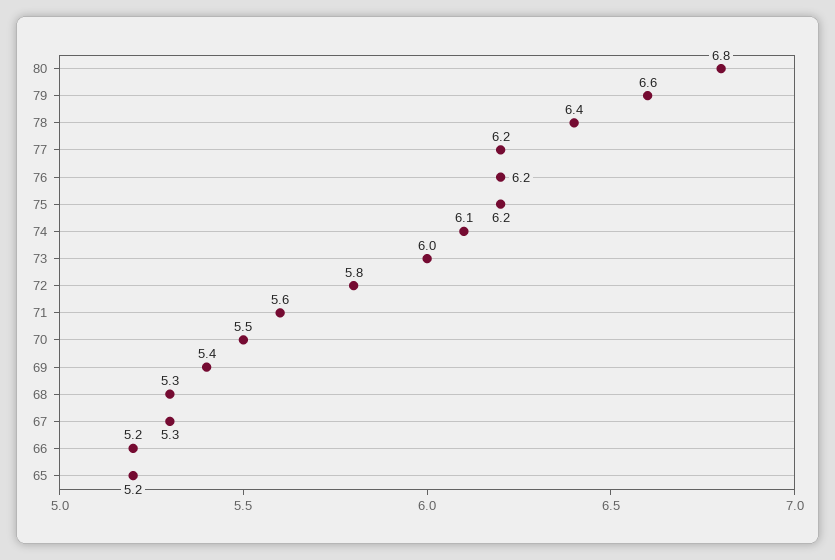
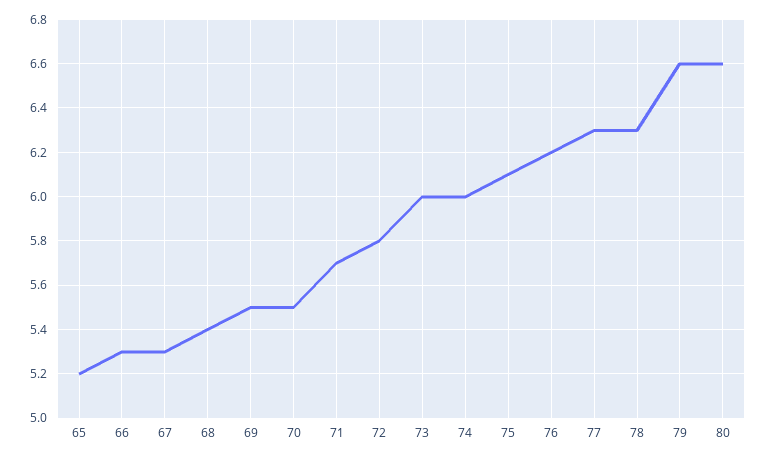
  {
-   "80": 6.8,
+   "80": 6.6,
    "79": 6.6,
-   "78": 6.4,
+   "78": 6.3,
-   "77": 6.2,
+   "77": 6.3,
    "76": 6.2,
-   "75": 6.2,
+   "75": 6.1,
-   "74": 6.1,
+   "74": 6,
    "73": 6,
    "72": 5.8,
-   "71": 5.6,
+   "71": 5.7,
    "70": 5.5,
-   "69": 5.4,
+   "69": 5.5,
-   "68": 5.3,
+   "68": 5.4,
    "67": 5.3,
-   "66": 5.2,
+   "66": 5.3,
    "65": 5.2
  }

